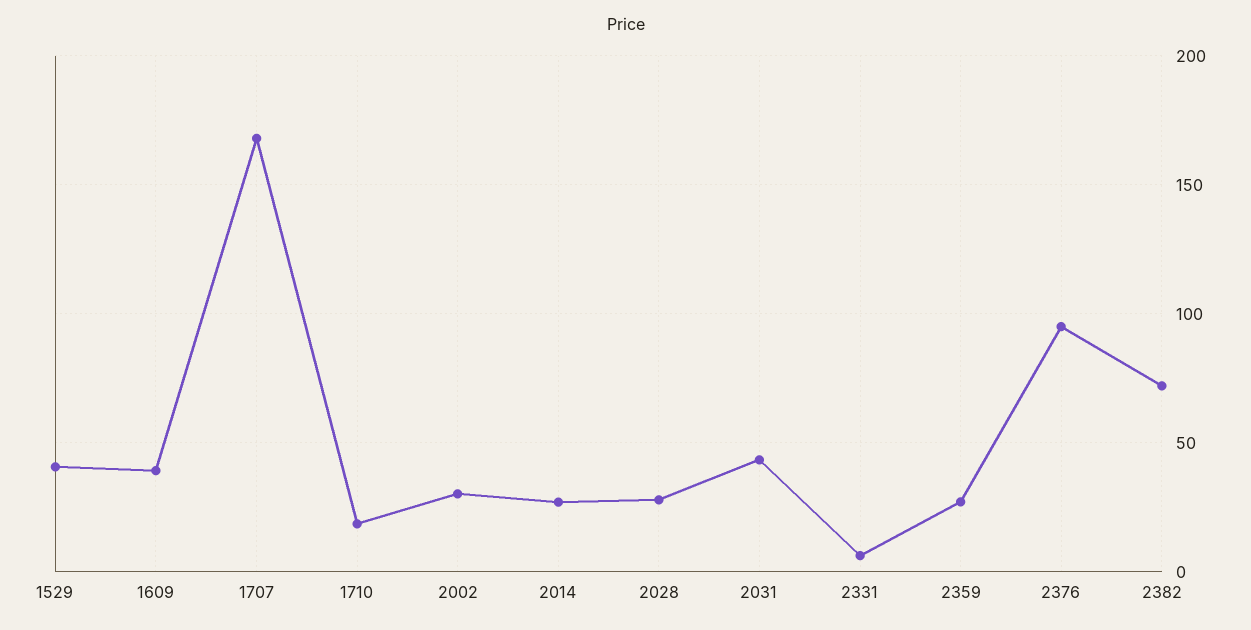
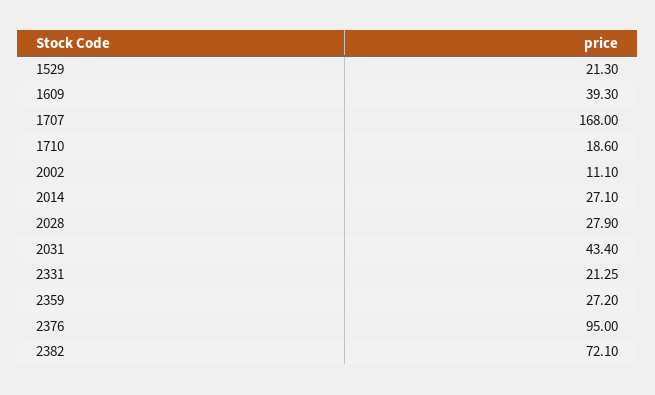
  {
-   "1529": 40,
+   "1529": 21.3,
    "1609": 39.3,
    "1707": 168,
    "1710": 18.6,
-   "2002": 30,
+   "2002": 11.1,
    "2014": 27.1,
    "2028": 27.9,
    "2031": 43.4,
-   "2331": 5,
+   "2331": 21.25,
    "2359": 27.2,
    "2376": 95,
    "2382": 72.1
  }

